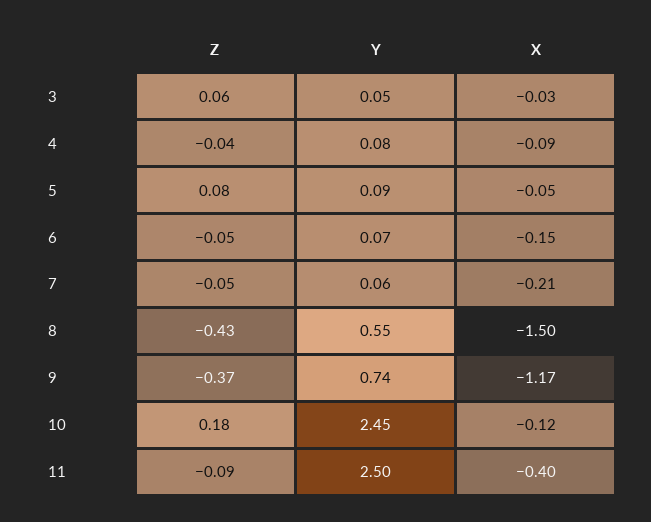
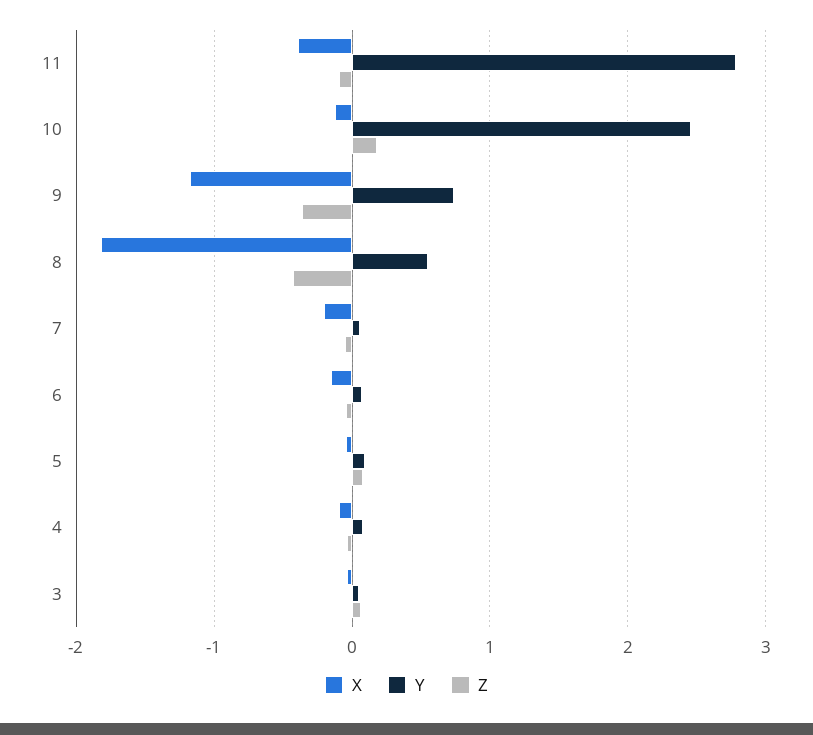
  {
    "Z": {
      "3": 0.06,
      "4": -0.04,
      "5": 0.08,
      "6": -0.05,
      "7": -0.05,
      "8": -0.43,
      "9": -0.37,
      "10": 0.18,
      "11": -0.09
    },
    "Y": {
      "3": 0.05,
      "4": 0.08,
      "5": 0.09,
      "6": 0.07,
      "7": 0.06,
      "8": 0.55,
      "9": 0.74,
      "10": 2.45,
-     "11": 2.5
+     "11": 2.8
    },
    "X": {
      "3": -0.03,
      "4": -0.09,
      "5": -0.05,
      "6": -0.15,
      "7": -0.21,
-     "8": -1.5,
+     "8": -1.8,
      "9": -1.17,
      "10": -0.12,
      "11": -0.4
    }
  }

